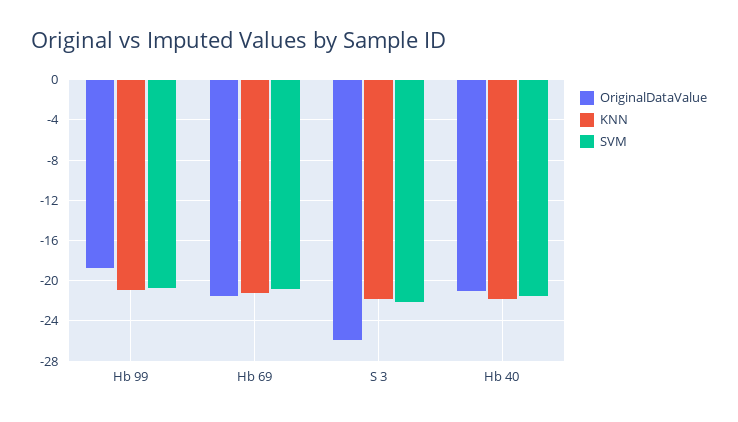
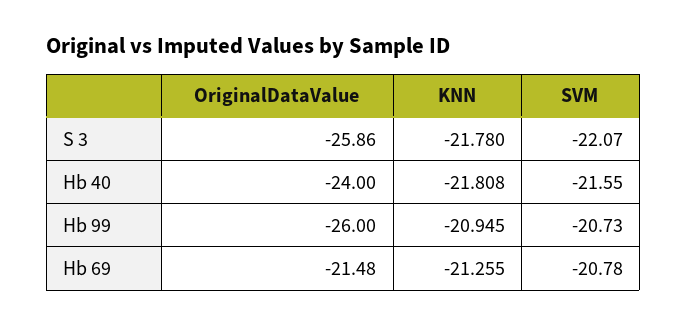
  {
    "OriginalDataValue": {
-     "Hb 99": -19,
+     "Hb 99": -26,
      "Hb 69": -21.48,
      "S 3": -25.86,
-     "Hb 40": -21
+     "Hb 40": -24
    },
    "KNN": {
      "Hb 99": -20.945,
      "Hb 69": -21.255,
      "S 3": -21.78,
      "Hb 40": -21.808
    },
    "SVM": {
      "Hb 99": -20.73,
      "Hb 69": -20.78,
      "S 3": -22.07,
      "Hb 40": -21.55
    }
  }

